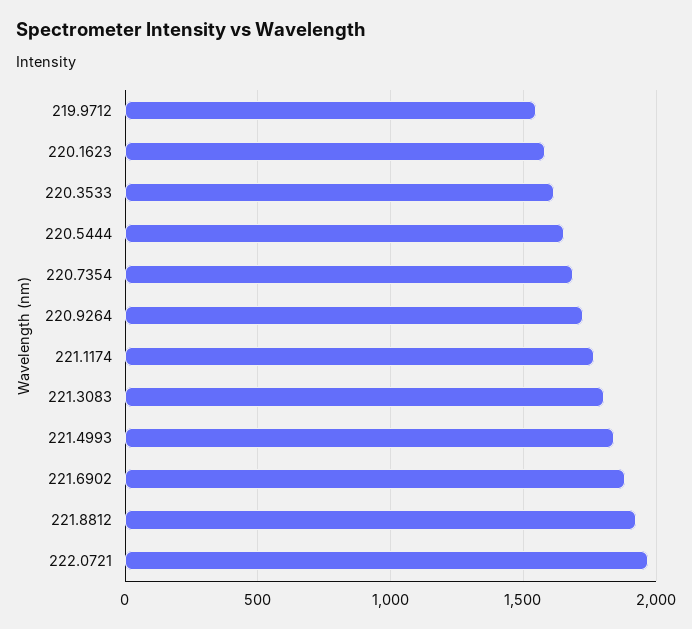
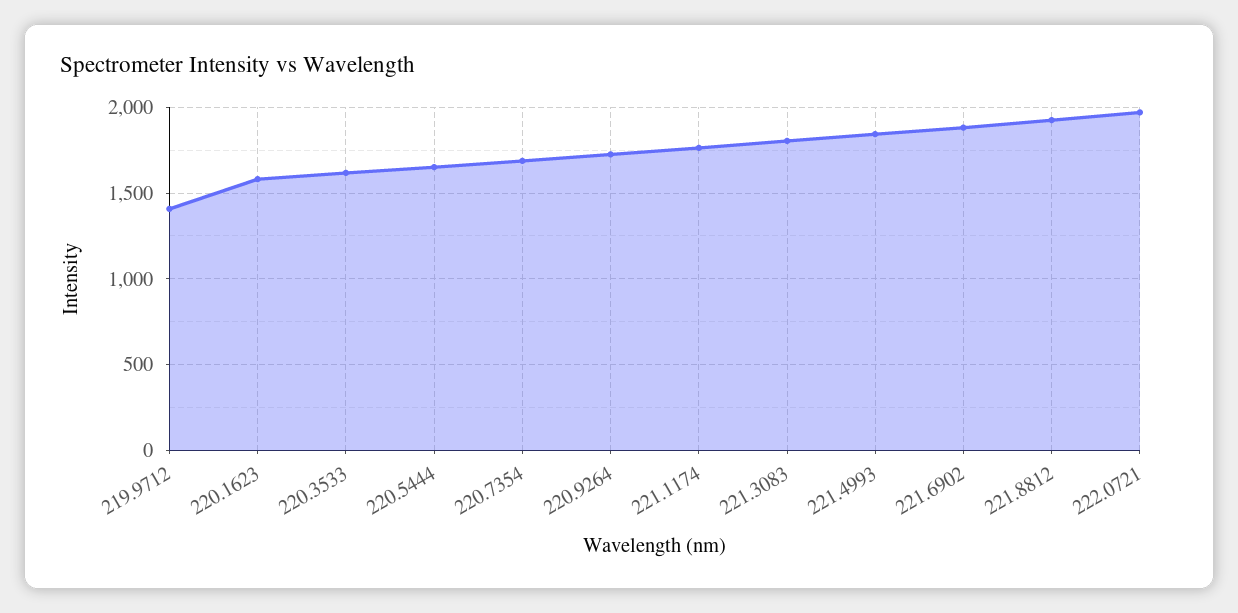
  {
-   "219.9712": 1550,
+   "219.9712": 1400,
    "220.1623": 1600,
    "220.3533": 1600,
    "220.5444": 1650,
    "220.7354": 1700,
    "220.9264": 1750,
    "221.1174": 1750,
    "221.3083": 1800,
    "221.4993": 1850,
    "221.6902": 1900,
    "221.8812": 1950,
    "222.0721": 1950
  }

